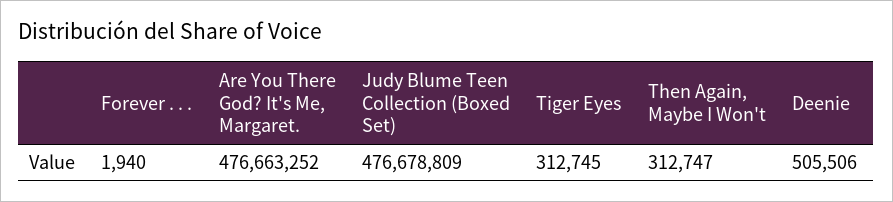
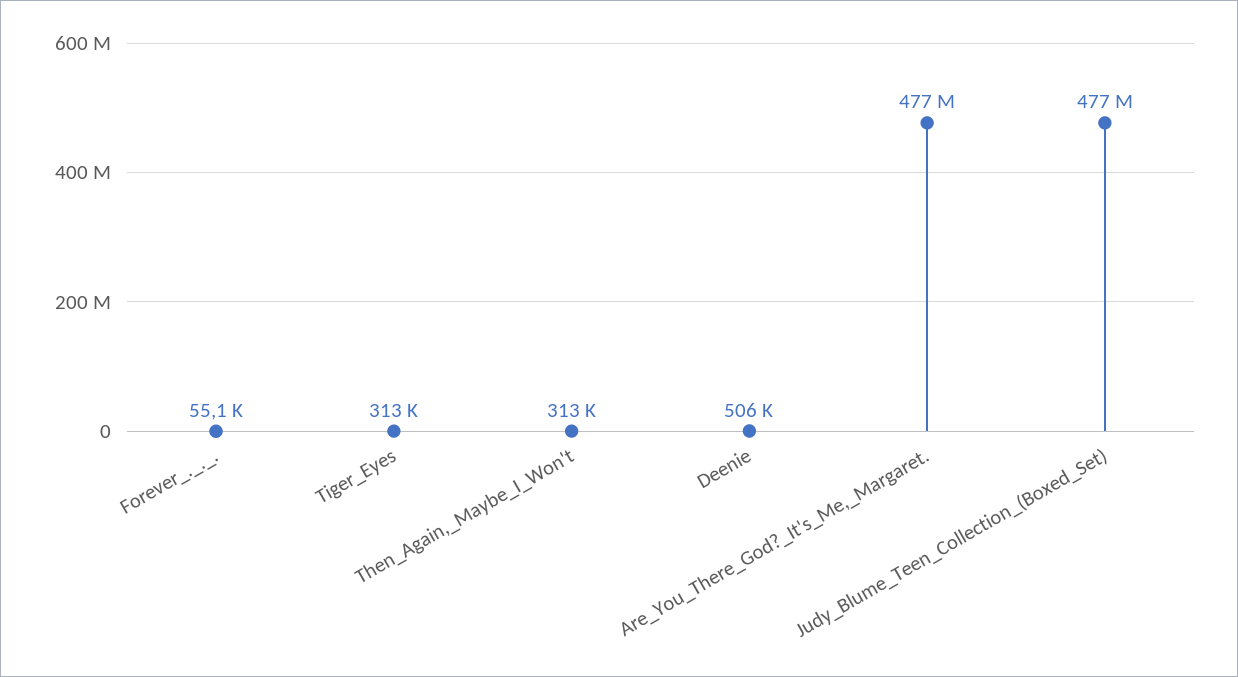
  {
-   "Forever . . .": 1940,
+   "Forever . . .": 55100,
    "Are You There God? It's Me, Margaret.": 476663252,
    "Judy Blume Teen Collection (Boxed Set)": 476678809,
    "Tiger Eyes": 312745,
    "Then Again, Maybe I Won't": 312747,
    "Deenie": 505506
  }

